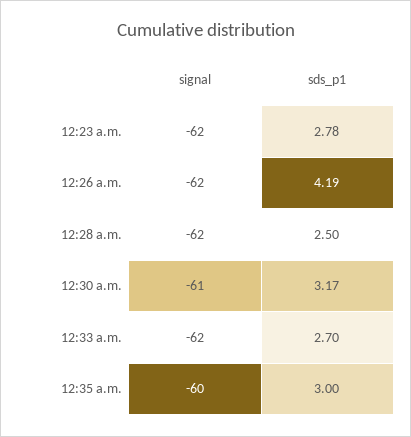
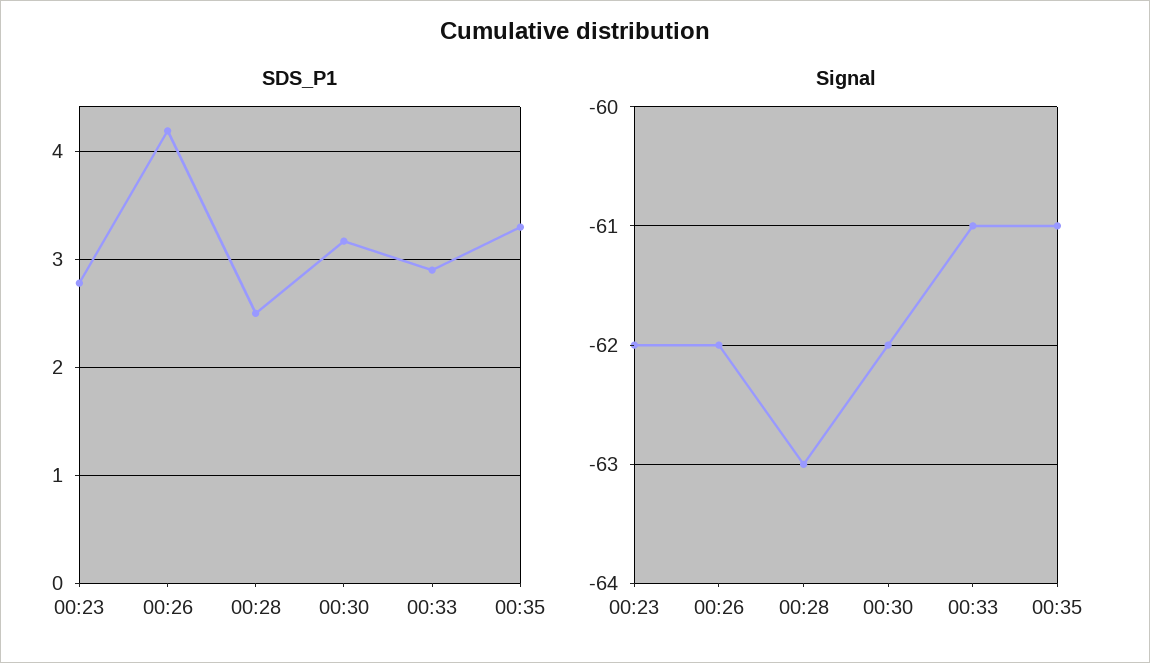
  {
    "signal": {
      "12:23 a.m.": -62,
      "12:26 a.m.": -62,
-     "12:28 a.m.": -62,
+     "12:28 a.m.": -63,
-     "12:30 a.m.": -61,
+     "12:30 a.m.": -62,
-     "12:33 a.m.": -62,
+     "12:33 a.m.": -61,
-     "12:35 a.m.": -60
+     "12:35 a.m.": -61
    },
    "sds_p1": {
      "12:23 a.m.": 2.78,
      "12:26 a.m.": 4.19,
      "12:28 a.m.": 2.5,
      "12:30 a.m.": 3.17,
-     "12:33 a.m.": 2.7,
+     "12:33 a.m.": 2.9,
-     "12:35 a.m.": 3
+     "12:35 a.m.": 3.3
    }
  }

